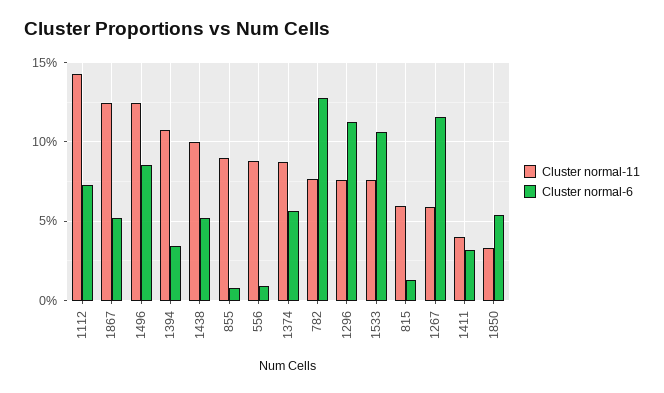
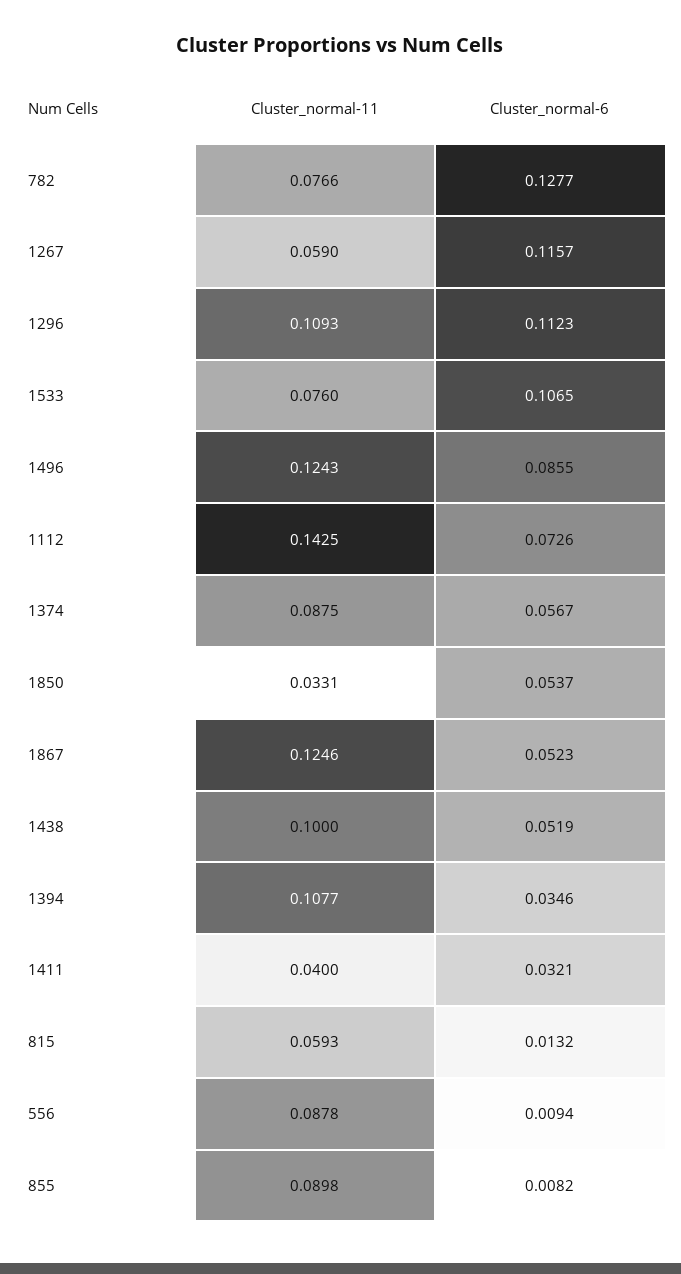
  {
    "Cluster normal-11": {
      "1112": 0.1425,
      "1867": 0.1246,
      "1496": 0.1243,
      "1394": 0.1077,
      "1438": 0.1,
      "855": 0.0898,
      "556": 0.0878,
      "1374": 0.0875,
      "782": 0.0766,
-     "1296": 0.075,
+     "1296": 0.1093,
      "1533": 0.076,
      "815": 0.0593,
      "1267": 0.059,
      "1411": 0.04,
      "1850": 0.0331
    },
    "Cluster normal-6": {
      "1112": 0.0726,
      "1867": 0.0523,
      "1496": 0.0855,
      "1394": 0.0346,
      "1438": 0.0519,
      "855": 0.0082,
      "556": 0.0094,
      "1374": 0.0567,
      "782": 0.1277,
      "1296": 0.1123,
      "1533": 0.1065,
      "815": 0.0132,
      "1267": 0.1157,
      "1411": 0.0321,
      "1850": 0.0537
    }
  }

